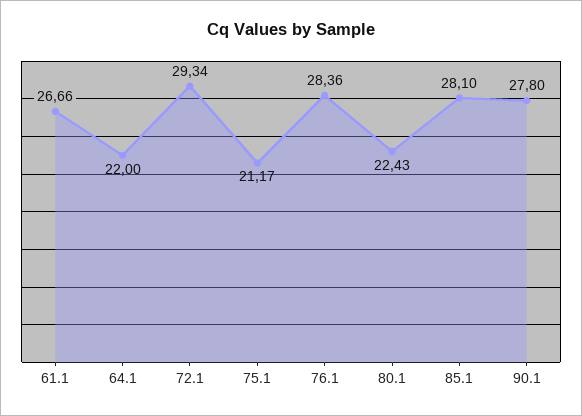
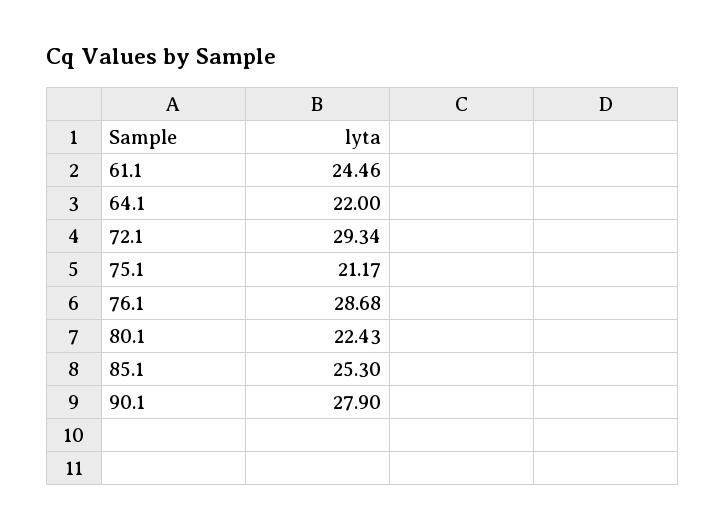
  {
-   "61.1": 26.66,
+   "61.1": 24.46,
    "64.1": 22,
    "72.1": 29.34,
    "75.1": 21.17,
-   "76.1": 28.36,
+   "76.1": 28.68,
    "80.1": 22.43,
-   "85.1": 28.1,
+   "85.1": 25.3,
-   "90.1": 27.8
+   "90.1": 27.9
  }

